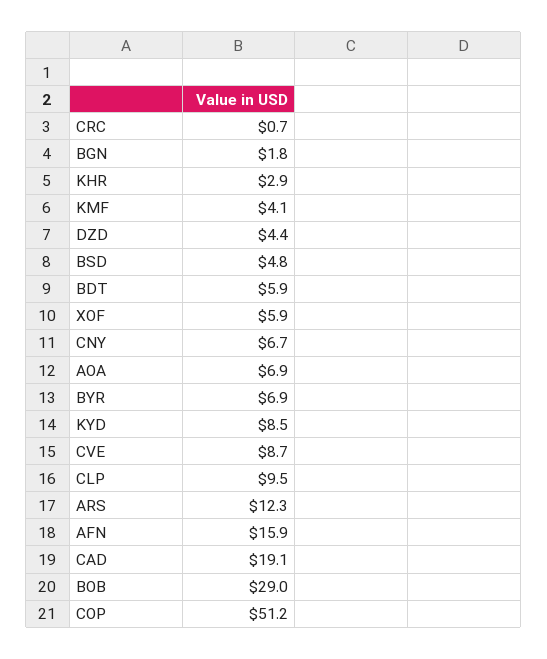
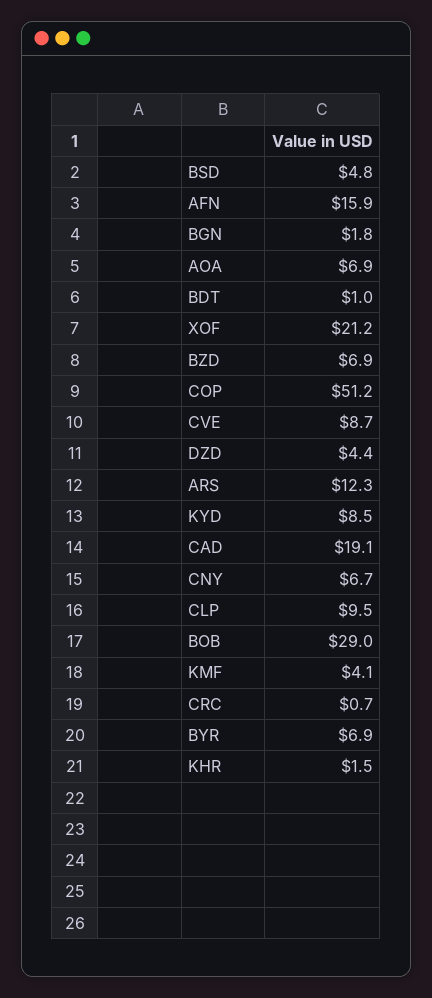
  {
    "CRC": 0.7,
    "BGN": 1.8,
-   "KHR": 2.9,
+   "KHR": 1.5,
    "KMF": 4.1,
    "DZD": 4.4,
    "BSD": 4.8,
-   "BDT": 5.9,
+   "BDT": 1,
-   "XOF": 5.9,
+   "XOF": 21.2,
    "CNY": 6.7,
    "AOA": 6.9,
    "BYR": 6.9,
    "KYD": 8.5,
    "CVE": 8.7,
    "CLP": 9.5,
    "ARS": 12.3,
    "AFN": 15.9,
    "CAD": 19.1,
    "BOB": 29,
-   "COP": 51.2
+   "COP": 51.2,
+   "BZD": 6.9
  }

